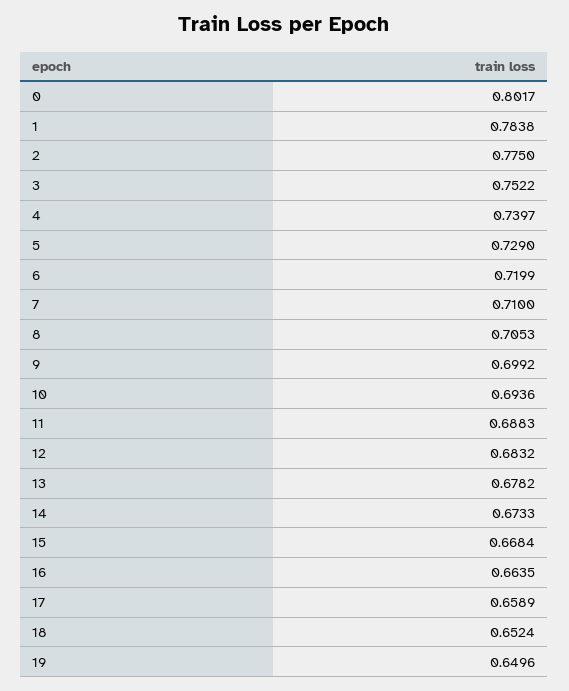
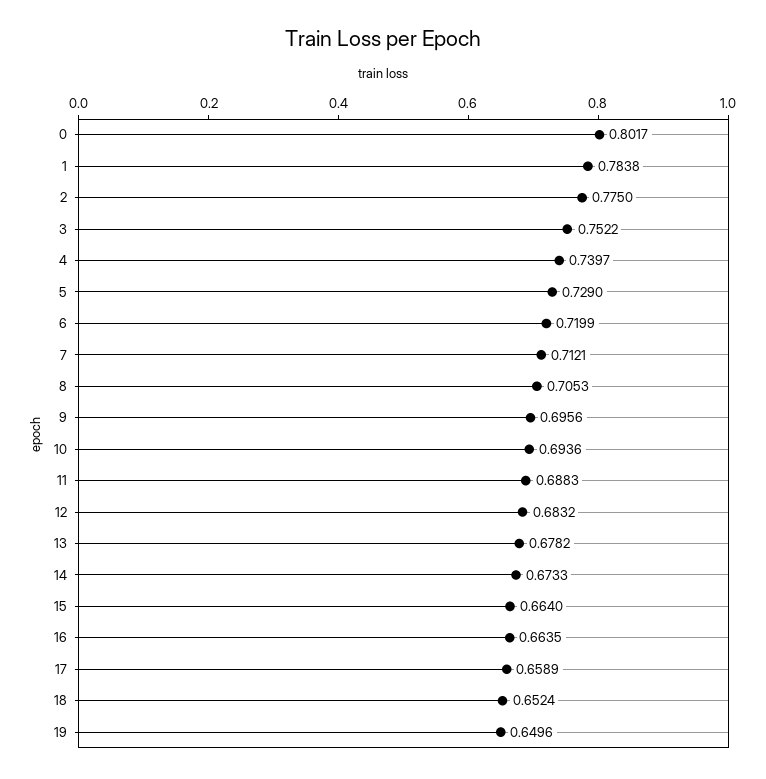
  {
    "0": 0.8017,
    "1": 0.7838,
    "2": 0.775,
    "3": 0.7522,
    "4": 0.7397,
    "5": 0.729,
    "6": 0.7199,
-   "7": 0.71,
+   "7": 0.7121,
    "8": 0.7053,
-   "9": 0.6992,
+   "9": 0.6956,
    "10": 0.6936,
    "11": 0.6883,
    "12": 0.6832,
    "13": 0.6782,
    "14": 0.6733,
-   "15": 0.6684,
+   "15": 0.664,
    "16": 0.6635,
    "17": 0.6589,
    "18": 0.6524,
    "19": 0.6496
  }

